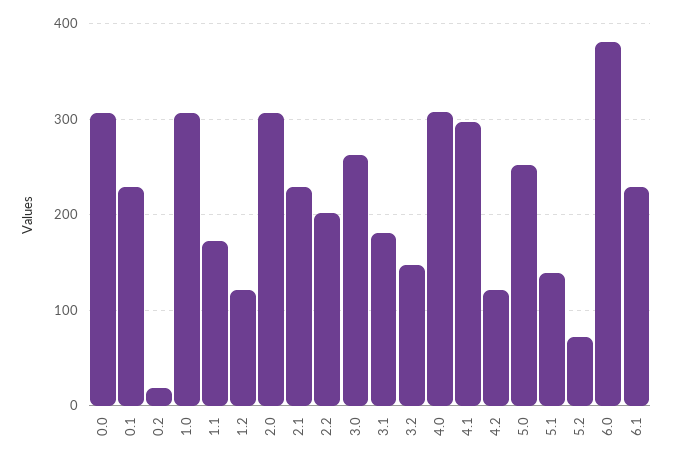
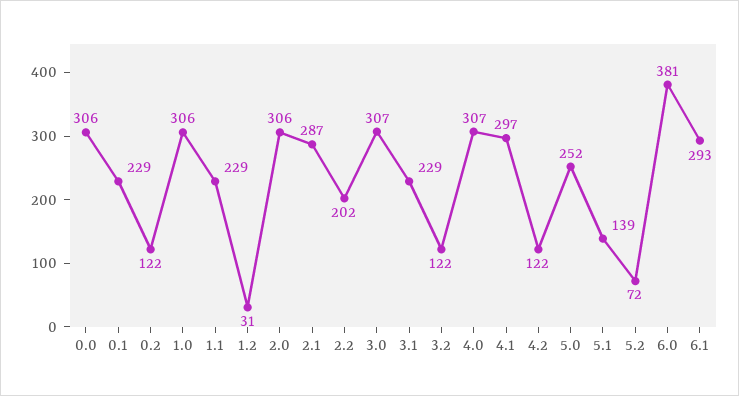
  {
    "0.0": 306,
    "0.1": 229,
-   "0.2": 20,
+   "0.2": 122,
    "1.0": 306,
-   "1.1": 170,
+   "1.1": 229,
-   "1.2": 120,
+   "1.2": 31,
    "2.0": 306,
-   "2.1": 230,
+   "2.1": 287,
    "2.2": 202,
-   "3.0": 260,
+   "3.0": 307,
-   "3.1": 180,
+   "3.1": 229,
-   "3.2": 150,
+   "3.2": 122,
    "4.0": 307,
    "4.1": 297,
    "4.2": 122,
    "5.0": 252,
    "5.1": 139,
    "5.2": 72,
    "6.0": 381,
-   "6.1": 230
+   "6.1": 293
  }

